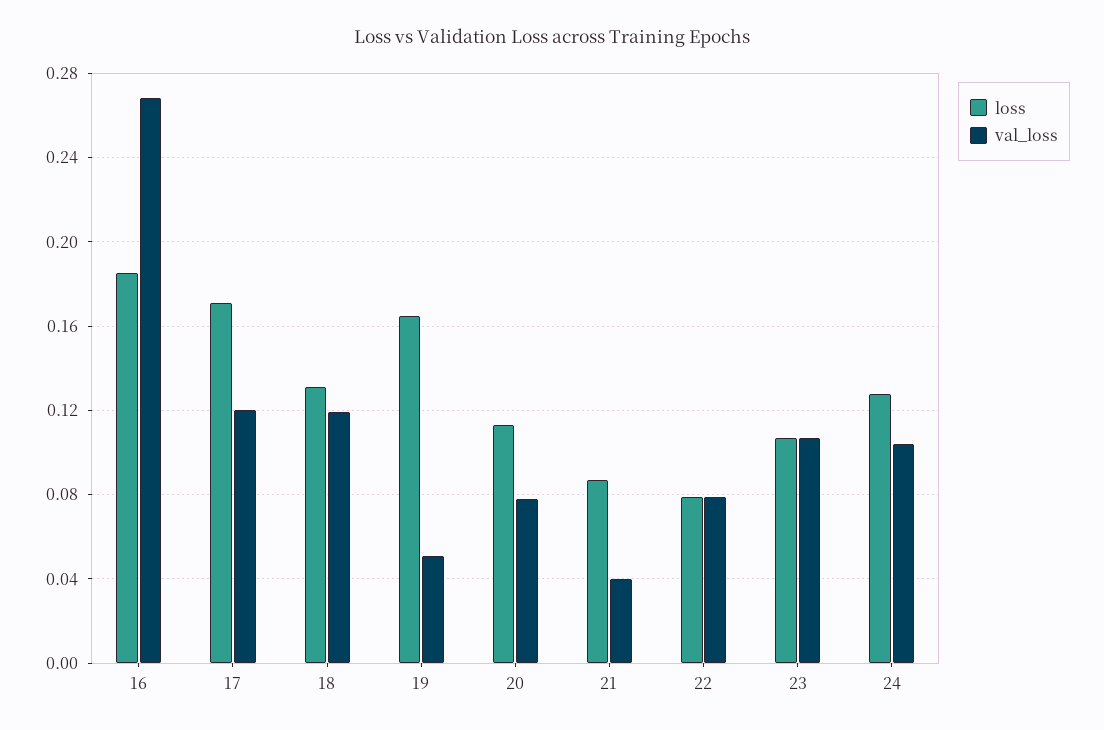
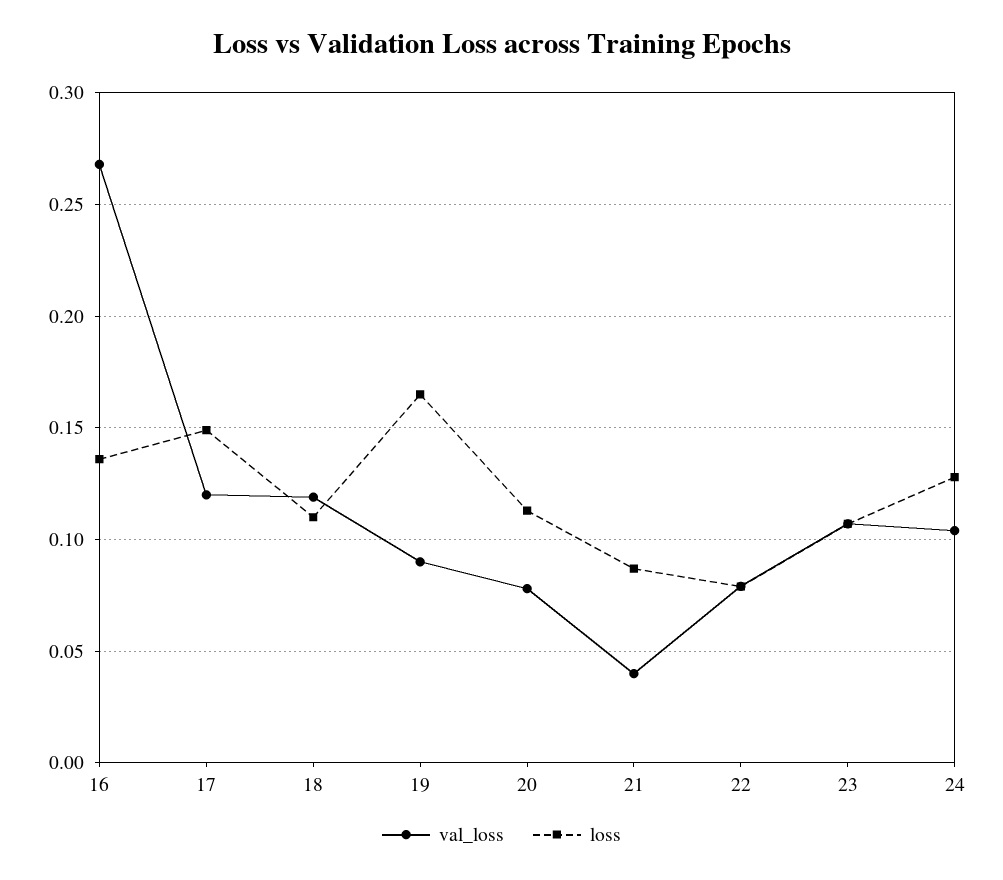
  {
    "loss": {
-     "16": 0.185,
+     "16": 0.135,
-     "17": 0.17,
+     "17": 0.15,
-     "18": 0.13,
+     "18": 0.11,
      "19": 0.165,
      "20": 0.115,
      "21": 0.085,
      "22": 0.08,
      "23": 0.105,
      "24": 0.13
    },
    "val_loss": {
      "16": 0.27,
      "17": 0.12,
      "18": 0.12,
-     "19": 0.05,
+     "19": 0.09,
      "20": 0.08,
      "21": 0.04,
      "22": 0.08,
      "23": 0.105,
      "24": 0.105
    }
  }

